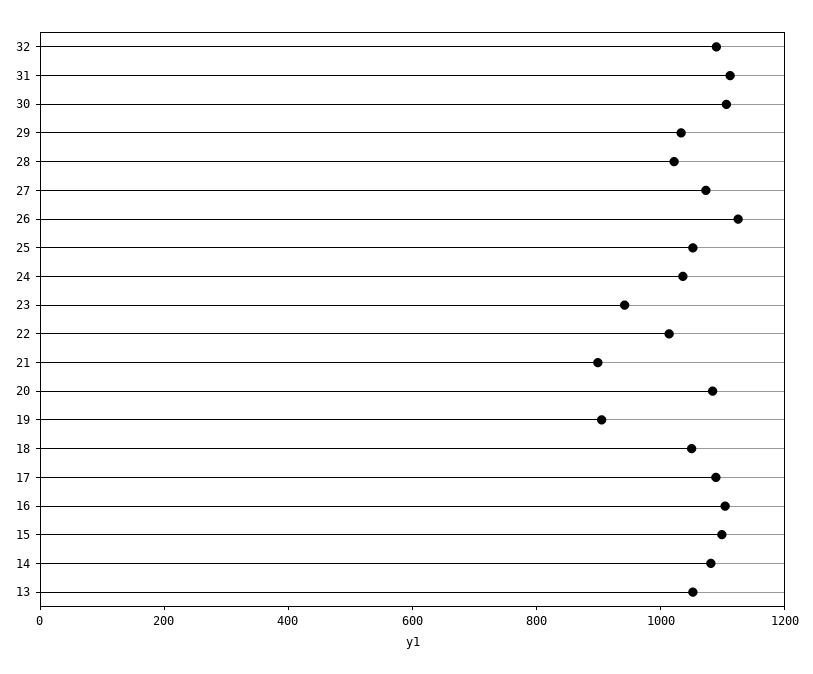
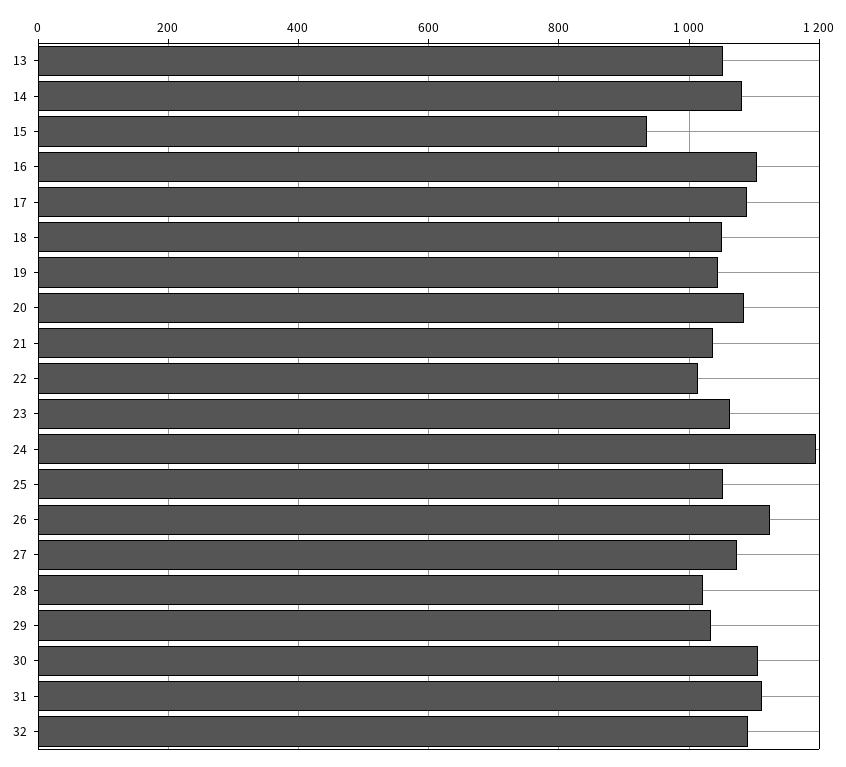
  {
    "32": 1100,
    "31": 1120,
    "30": 1100,
    "29": 1040,
    "28": 1020,
    "27": 1080,
    "26": 1120,
    "25": 1060,
-   "24": 1050,
+   "24": 1200,
-   "23": 950,
+   "23": 1060,
    "22": 1020,
-   "21": 900,
+   "21": 1040,
    "20": 1080,
-   "19": 900,
+   "19": 1040,
    "18": 1060,
    "17": 1080,
    "16": 1100,
-   "15": 1100,
+   "15": 940,
    "14": 1080,
    "13": 1060
  }

